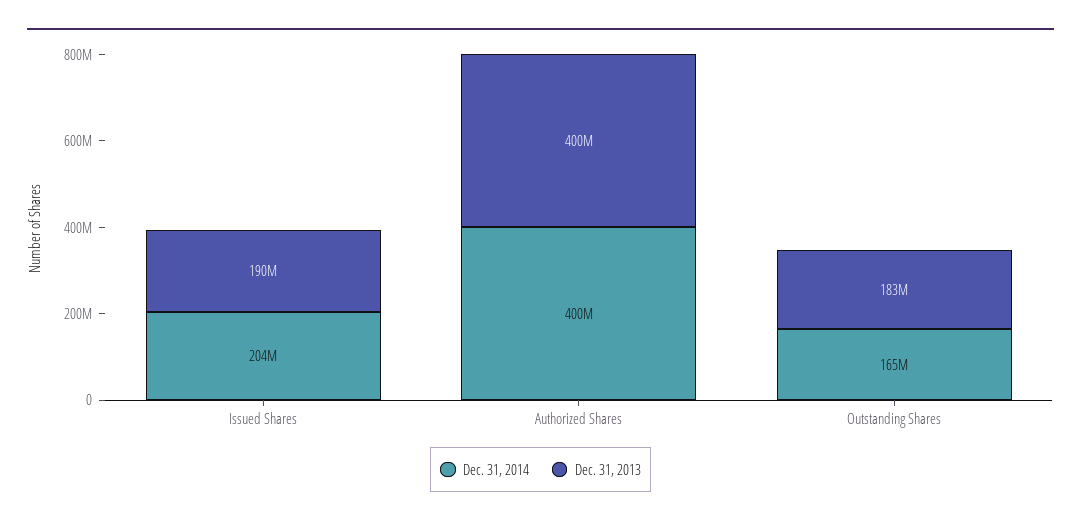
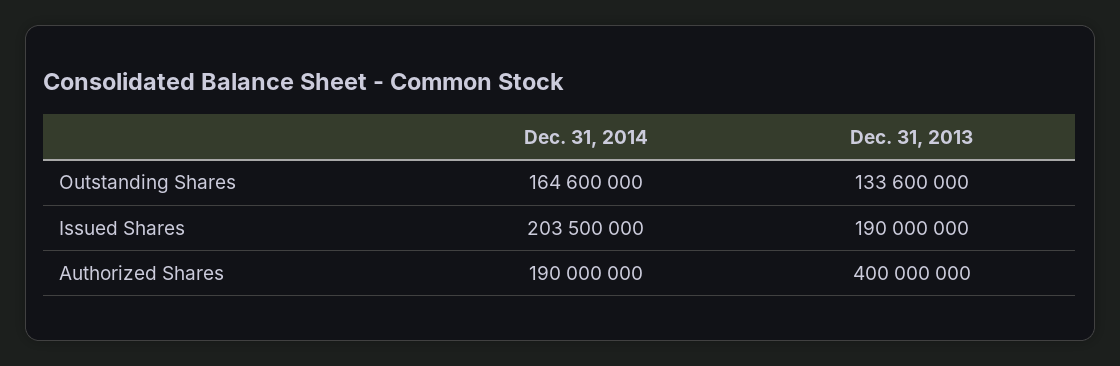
  {
    "Dec. 31, 2014": {
      "Issued Shares": 203500000,
-     "Authorized Shares": 400000000,
+     "Authorized Shares": 190000000,
      "Outstanding Shares": 164600000
    },
    "Dec. 31, 2013": {
      "Issued Shares": 190000000,
      "Authorized Shares": 400000000,
-     "Outstanding Shares": 183000000
+     "Outstanding Shares": 133600000
    }
  }

